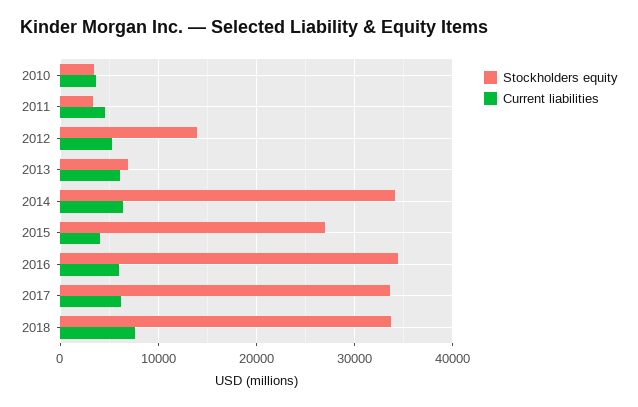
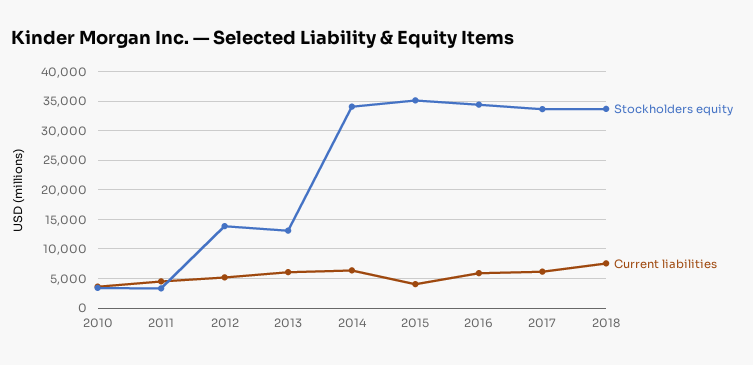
  {
    "Stockholders equity": {
      "2010": 3000,
      "2011": 3000,
      "2012": 14000,
-     "2013": 7000,
+     "2013": 12500,
      "2014": 34000,
-     "2015": 27000,
+     "2015": 35000,
      "2016": 34000,
      "2017": 34000,
      "2018": 34000
    },
    "Current liabilities": {
      "2010": 4000,
      "2011": 5000,
      "2012": 5000,
      "2013": 6000,
      "2014": 6000,
      "2015": 4000,
      "2016": 6000,
      "2017": 6000,
      "2018": 8000
    }
  }

